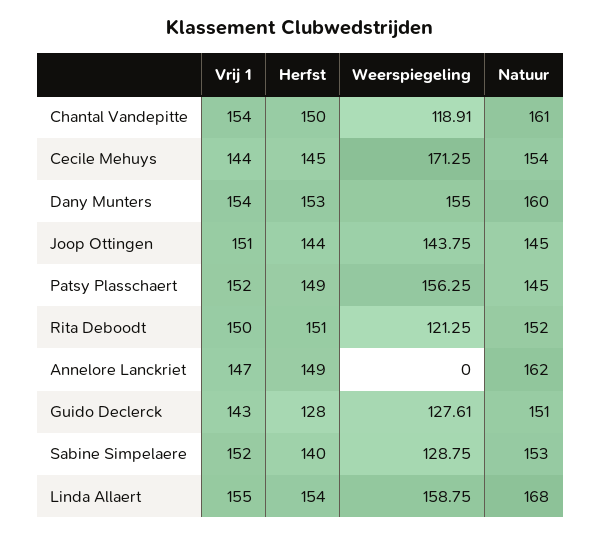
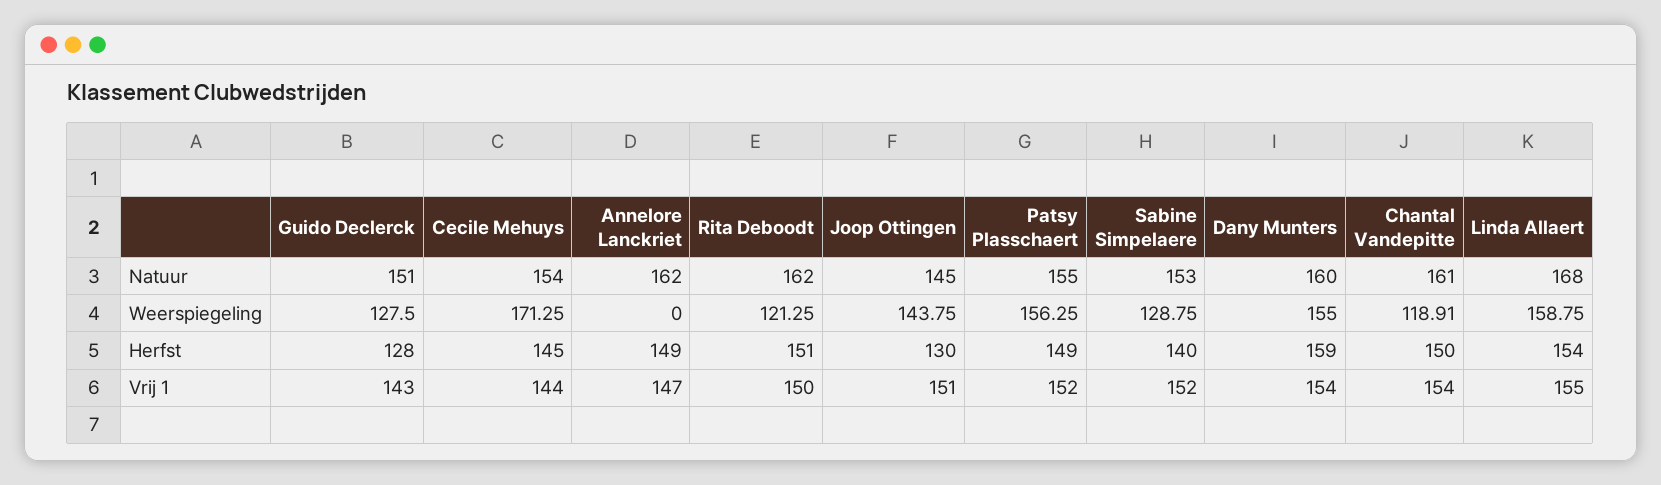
  {
    "Vrij 1": {
      "Chantal Vandepitte": 154,
      "Cecile Mehuys": 144,
      "Dany Munters": 154,
      "Joop Ottingen": 151,
      "Patsy Plasschaert": 152,
      "Rita Deboodt": 150,
      "Annelore Lanckriet": 147,
      "Guido Declerck": 143,
      "Sabine Simpelaere": 152,
      "Linda Allaert": 155
    },
    "Herfst": {
      "Chantal Vandepitte": 150,
      "Cecile Mehuys": 145,
-     "Dany Munters": 153,
+     "Dany Munters": 159,
-     "Joop Ottingen": 144,
+     "Joop Ottingen": 130,
      "Patsy Plasschaert": 149,
      "Rita Deboodt": 151,
      "Annelore Lanckriet": 149,
      "Guido Declerck": 128,
      "Sabine Simpelaere": 140,
      "Linda Allaert": 154
    },
    "Weerspiegeling": {
      "Chantal Vandepitte": 118.91,
      "Cecile Mehuys": 171.25,
      "Dany Munters": 155,
      "Joop Ottingen": 143.75,
      "Patsy Plasschaert": 156.25,
      "Rita Deboodt": 121.25,
      "Annelore Lanckriet": 0,
-     "Guido Declerck": 127.61,
+     "Guido Declerck": 127.5,
      "Sabine Simpelaere": 128.75,
      "Linda Allaert": 158.75
    },
    "Natuur": {
      "Chantal Vandepitte": 161,
      "Cecile Mehuys": 154,
      "Dany Munters": 160,
      "Joop Ottingen": 145,
-     "Patsy Plasschaert": 145,
+     "Patsy Plasschaert": 155,
-     "Rita Deboodt": 152,
+     "Rita Deboodt": 162,
      "Annelore Lanckriet": 162,
      "Guido Declerck": 151,
      "Sabine Simpelaere": 153,
      "Linda Allaert": 168
    }
  }

